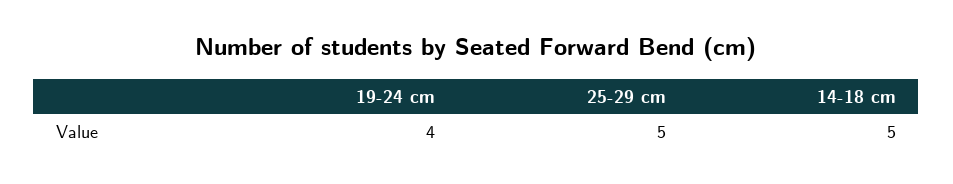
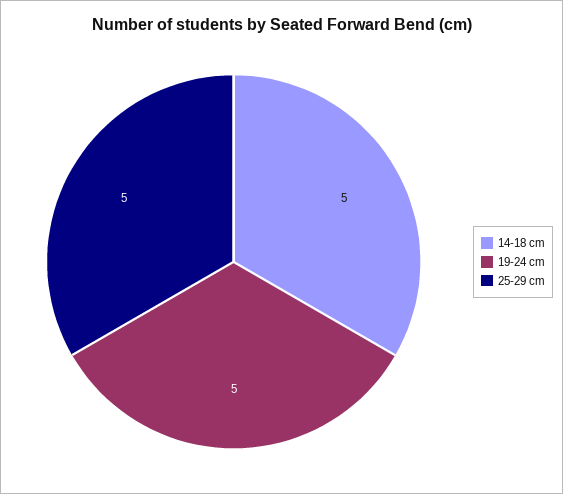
  {
-   "19-24 cm": 4,
+   "19-24 cm": 5,
    "25-29 cm": 5,
    "14-18 cm": 5
  }

